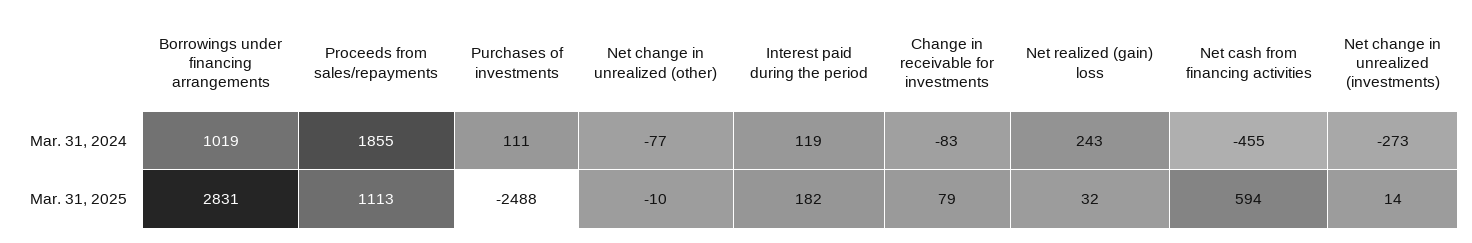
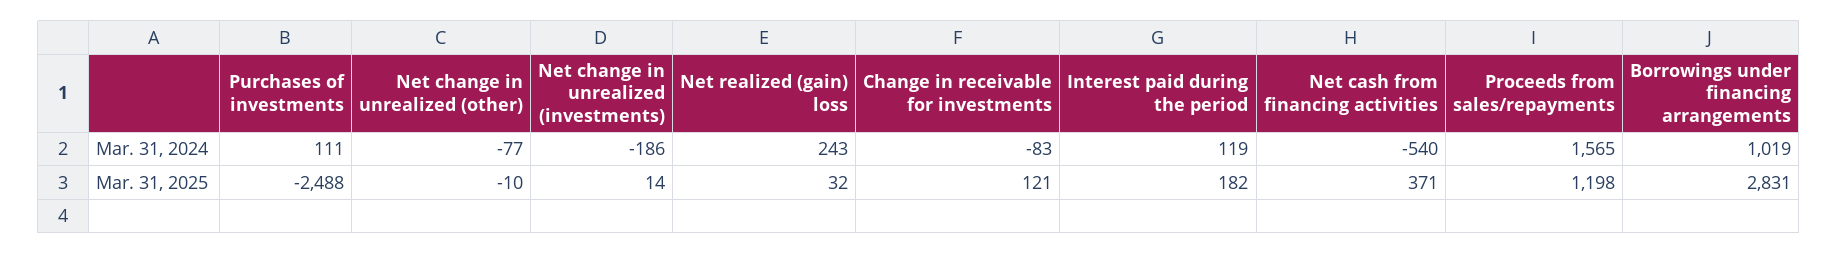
  {
    "Borrowings under financing arrangements": {
      "Mar. 31, 2024": 1019,
      "Mar. 31, 2025": 2831
    },
    "Proceeds from sales/repayments": {
-     "Mar. 31, 2024": 1855,
+     "Mar. 31, 2024": 1565,
-     "Mar. 31, 2025": 1113
+     "Mar. 31, 2025": 1198
    },
    "Purchases of investments": {
      "Mar. 31, 2024": 111,
      "Mar. 31, 2025": -2488
    },
    "Net change in unrealized (other)": {
      "Mar. 31, 2024": -77,
      "Mar. 31, 2025": -10
    },
    "Interest paid during the period": {
      "Mar. 31, 2024": 119,
      "Mar. 31, 2025": 182
    },
    "Change in receivable for investments": {
      "Mar. 31, 2024": -83,
-     "Mar. 31, 2025": 79
+     "Mar. 31, 2025": 121
    },
    "Net realized (gain) loss": {
      "Mar. 31, 2024": 243,
      "Mar. 31, 2025": 32
    },
    "Net cash from financing activities": {
-     "Mar. 31, 2024": -455,
+     "Mar. 31, 2024": -540,
-     "Mar. 31, 2025": 594
+     "Mar. 31, 2025": 371
    },
    "Net change in unrealized (investments)": {
-     "Mar. 31, 2024": -273,
+     "Mar. 31, 2024": -186,
      "Mar. 31, 2025": 14
    }
  }

